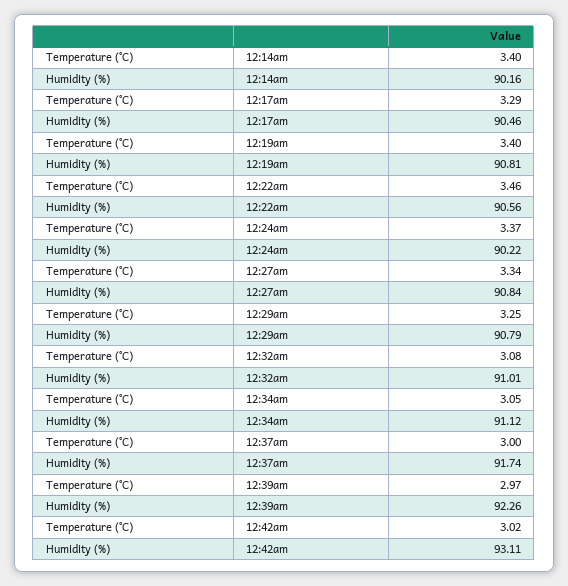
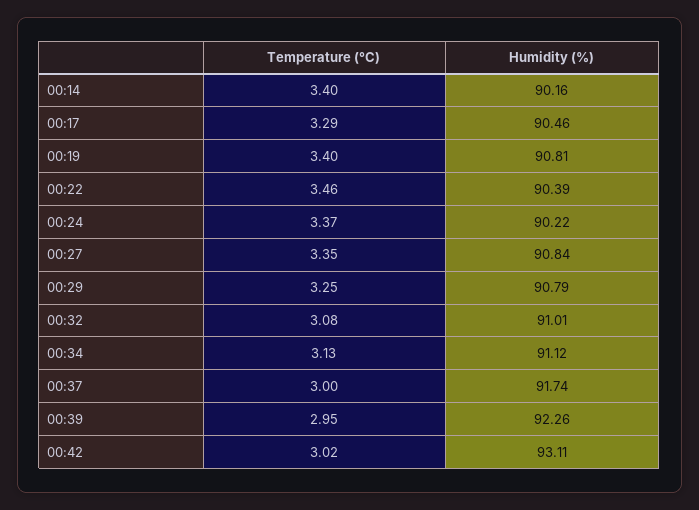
  {
    "Temperature (°C)": {
      "12:14am": 3.4,
      "12:17am": 3.29,
      "12:19am": 3.4,
      "12:22am": 3.46,
      "12:24am": 3.37,
-     "12:27am": 3.34,
+     "12:27am": 3.35,
      "12:29am": 3.25,
      "12:32am": 3.08,
-     "12:34am": 3.05,
+     "12:34am": 3.13,
      "12:37am": 3,
-     "12:39am": 2.97,
+     "12:39am": 2.95,
      "12:42am": 3.02
    },
    "Humidity (%)": {
      "12:14am": 90.16,
      "12:17am": 90.46,
      "12:19am": 90.81,
-     "12:22am": 90.56,
+     "12:22am": 90.39,
      "12:24am": 90.22,
      "12:27am": 90.84,
      "12:29am": 90.79,
      "12:32am": 91.01,
      "12:34am": 91.12,
      "12:37am": 91.74,
      "12:39am": 92.26,
      "12:42am": 93.11
    }
  }

